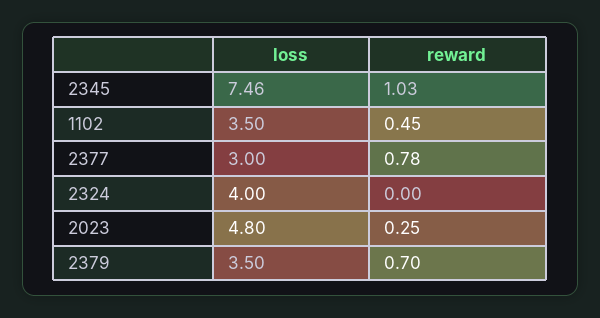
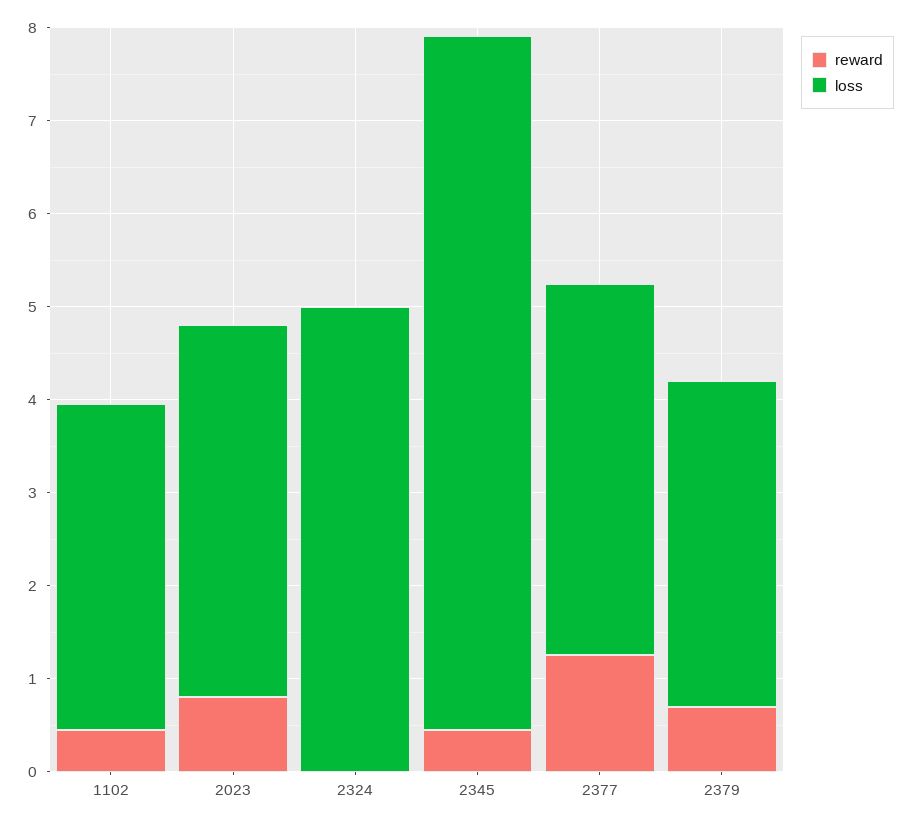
  {
    "loss": {
      "2345": 7.46,
      "1102": 3.5,
-     "2377": 3,
+     "2377": 4,
-     "2324": 4,
+     "2324": 5,
-     "2023": 4.8,
+     "2023": 4,
      "2379": 3.5
    },
    "reward": {
-     "2345": 1.03,
+     "2345": 0.4,
      "1102": 0.45,
-     "2377": 0.78,
+     "2377": 1.2,
      "2324": 0,
-     "2023": 0.25,
+     "2023": 0.8,
      "2379": 0.7
    }
  }

